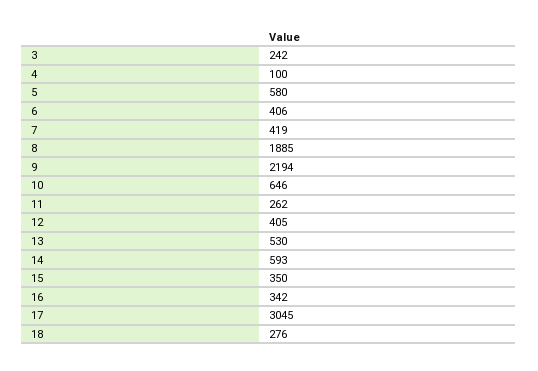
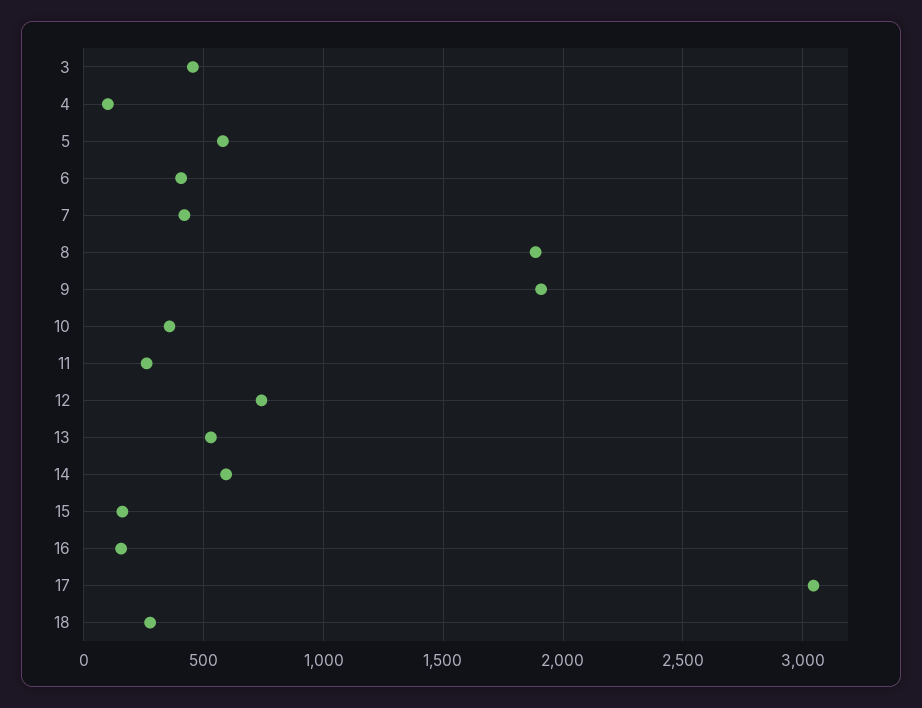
  {
-   "3": 242,
+   "3": 450,
    "4": 100,
    "5": 580,
    "6": 406,
    "7": 419,
    "8": 1885,
-   "9": 2194,
+   "9": 1900,
-   "10": 646,
+   "10": 350,
    "11": 262,
-   "12": 405,
+   "12": 750,
    "13": 530,
    "14": 593,
-   "15": 350,
+   "15": 150,
-   "16": 342,
+   "16": 150,
    "17": 3045,
    "18": 276
  }

